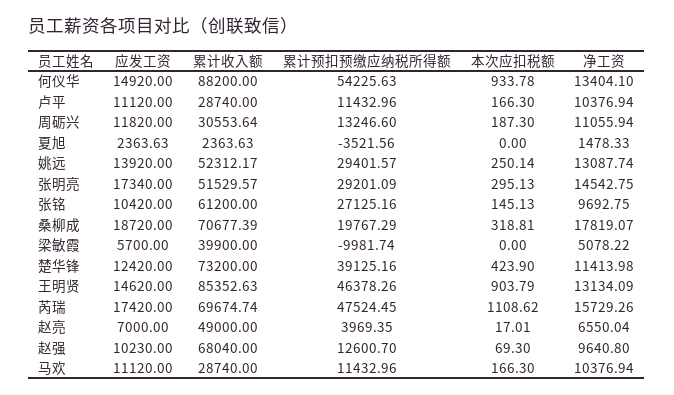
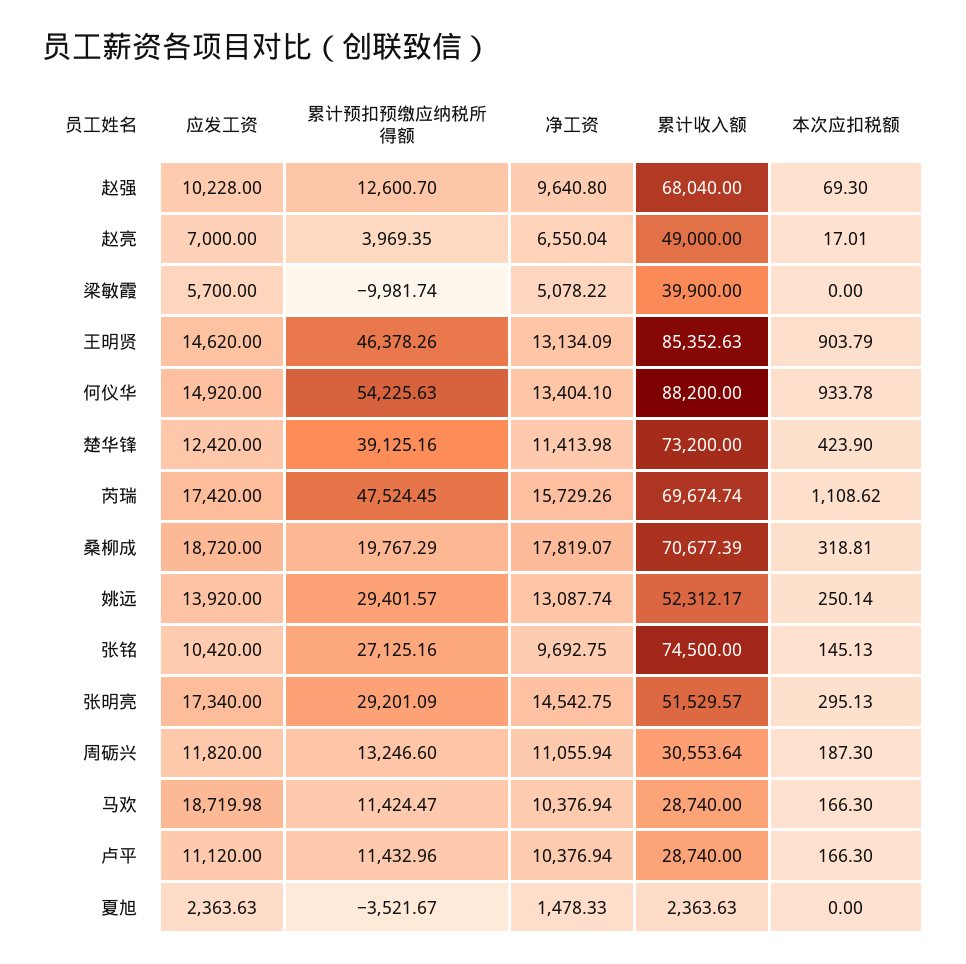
  {
    "应发工资": {
      "何仪华": 14920,
      "卢平": 11120,
      "周砺兴": 11820,
      "夏旭": 2363.63,
      "姚远": 13920,
      "张明亮": 17340,
      "张铭": 10420,
      "桑柳成": 18720,
      "梁敏霞": 5700,
      "楚华锋": 12420,
      "王明贤": 14620,
      "芮瑞": 17420,
      "赵亮": 7000,
-     "赵强": 10230,
+     "赵强": 10228,
-     "马欢": 11120
+     "马欢": 18719.98
    },
    "累计收入额": {
      "何仪华": 88200,
      "卢平": 28740,
      "周砺兴": 30553.64,
      "夏旭": 2363.63,
      "姚远": 52312.17,
      "张明亮": 51529.57,
-     "张铭": 61200,
+     "张铭": 74500,
      "桑柳成": 70677.39,
      "梁敏霞": 39900,
      "楚华锋": 73200,
      "王明贤": 85352.63,
      "芮瑞": 69674.74,
      "赵亮": 49000,
      "赵强": 68040,
      "马欢": 28740
    },
    "累计预扣预缴应纳税所得额": {
      "何仪华": 54225.63,
      "卢平": 11432.96,
      "周砺兴": 13246.6,
-     "夏旭": -3521.56,
+     "夏旭": -3521.67,
      "姚远": 29401.57,
      "张明亮": 29201.09,
      "张铭": 27125.16,
      "桑柳成": 19767.29,
      "梁敏霞": -9981.74,
      "楚华锋": 39125.16,
      "王明贤": 46378.26,
      "芮瑞": 47524.45,
      "赵亮": 3969.35,
      "赵强": 12600.7,
-     "马欢": 11432.96
+     "马欢": 11424.47
    },
    "本次应扣税额": {
      "何仪华": 933.78,
      "卢平": 166.3,
      "周砺兴": 187.3,
      "夏旭": 0,
      "姚远": 250.14,
      "张明亮": 295.13,
      "张铭": 145.13,
      "桑柳成": 318.81,
      "梁敏霞": 0,
      "楚华锋": 423.9,
      "王明贤": 903.79,
      "芮瑞": 1108.62,
      "赵亮": 17.01,
      "赵强": 69.3,
      "马欢": 166.3
    },
    "净工资": {
      "何仪华": 13404.1,
      "卢平": 10376.94,
      "周砺兴": 11055.94,
      "夏旭": 1478.33,
      "姚远": 13087.74,
      "张明亮": 14542.75,
      "张铭": 9692.75,
      "桑柳成": 17819.07,
      "梁敏霞": 5078.22,
      "楚华锋": 11413.98,
      "王明贤": 13134.09,
      "芮瑞": 15729.26,
      "赵亮": 6550.04,
      "赵强": 9640.8,
      "马欢": 10376.94
    }
  }

